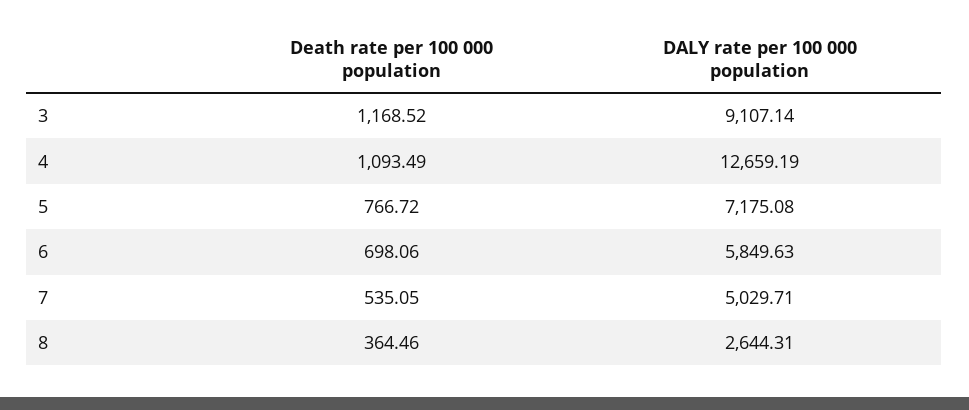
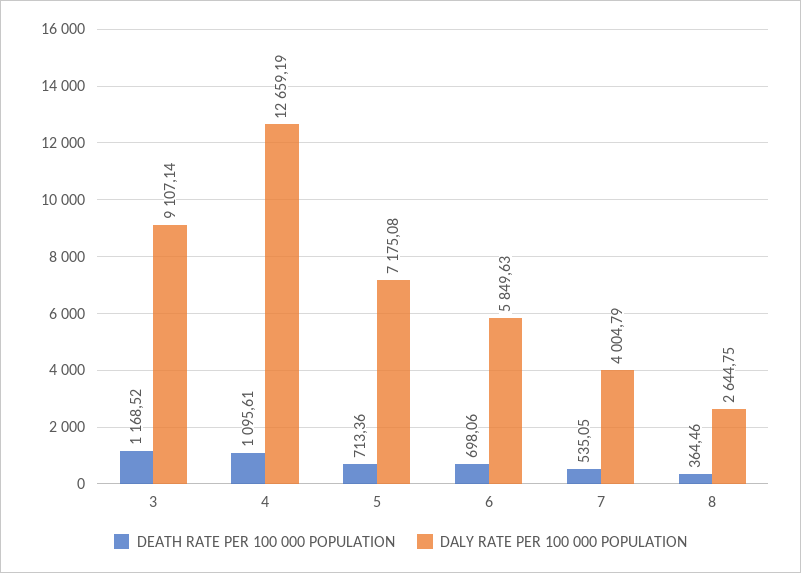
  {
    "Death rate per 100 000 population": {
      "3": 1168.52,
-     "4": 1093.49,
+     "4": 1095.61,
-     "5": 766.72,
+     "5": 713.36,
      "6": 698.06,
      "7": 535.05,
      "8": 364.46
    },
    "DALY rate per 100 000 population": {
      "3": 9107.14,
      "4": 12659.19,
      "5": 7175.08,
      "6": 5849.63,
-     "7": 5029.71,
+     "7": 4004.79,
-     "8": 2644.31
+     "8": 2644.75
    }
  }

